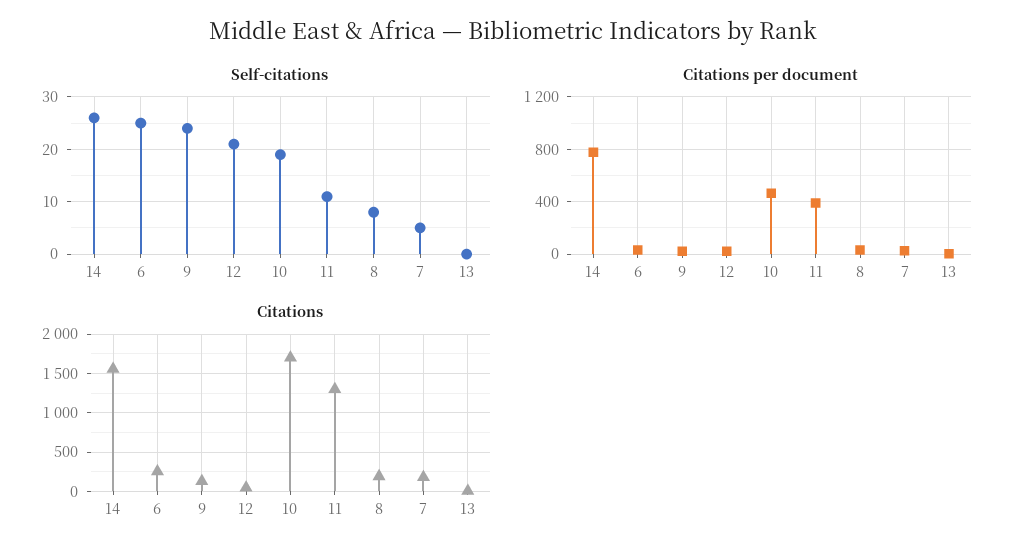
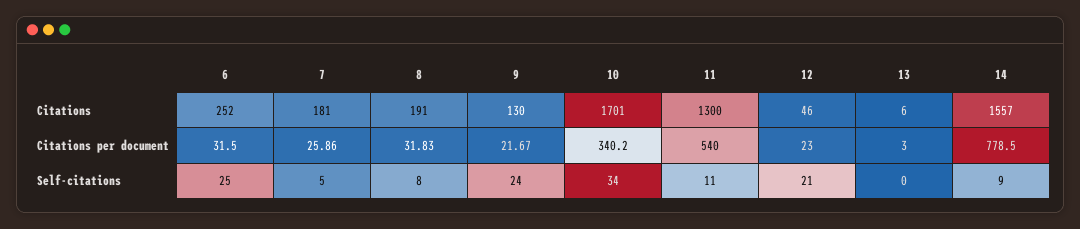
  {
    "Self-citations": {
-     "14": 25,
+     "14": 9,
      "6": 25,
      "9": 24,
      "12": 21,
-     "10": 20,
+     "10": 34,
      "11": 11,
      "8": 8,
      "7": 5,
      "13": 0
    },
    "Citations per document": {
      "14": 778.5,
      "6": 31.5,
      "9": 21.67,
      "12": 23,
-     "10": 450,
+     "10": 340.2,
-     "11": 400,
+     "11": 540,
      "8": 31.83,
      "7": 25.86,
      "13": 3
    },
    "Citations": {
      "14": 1557,
      "6": 252,
      "9": 130,
      "12": 46,
      "10": 1701,
      "11": 1300,
      "8": 191,
      "7": 181,
      "13": 6
    }
  }

